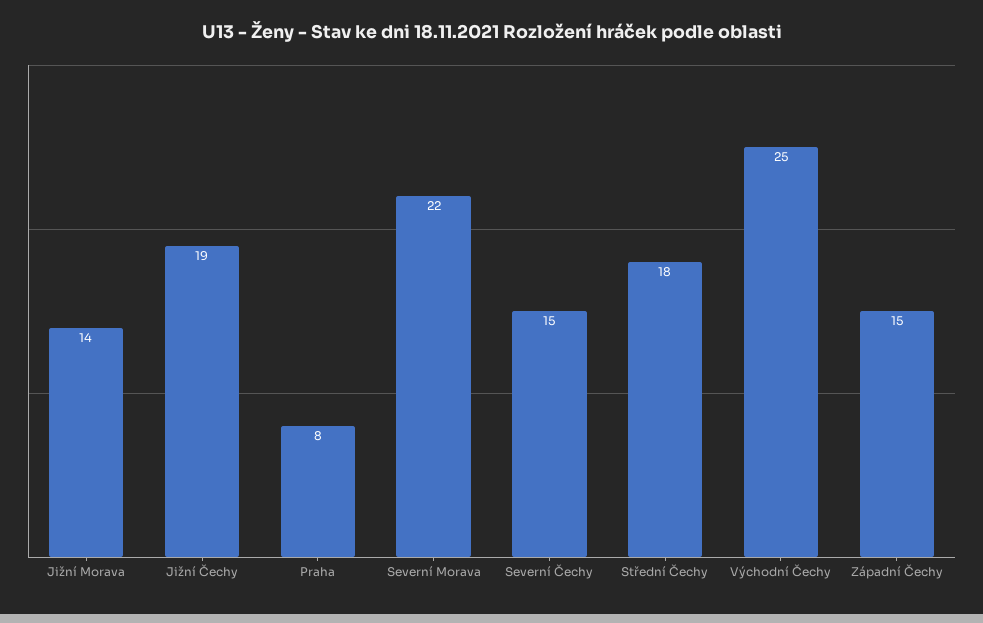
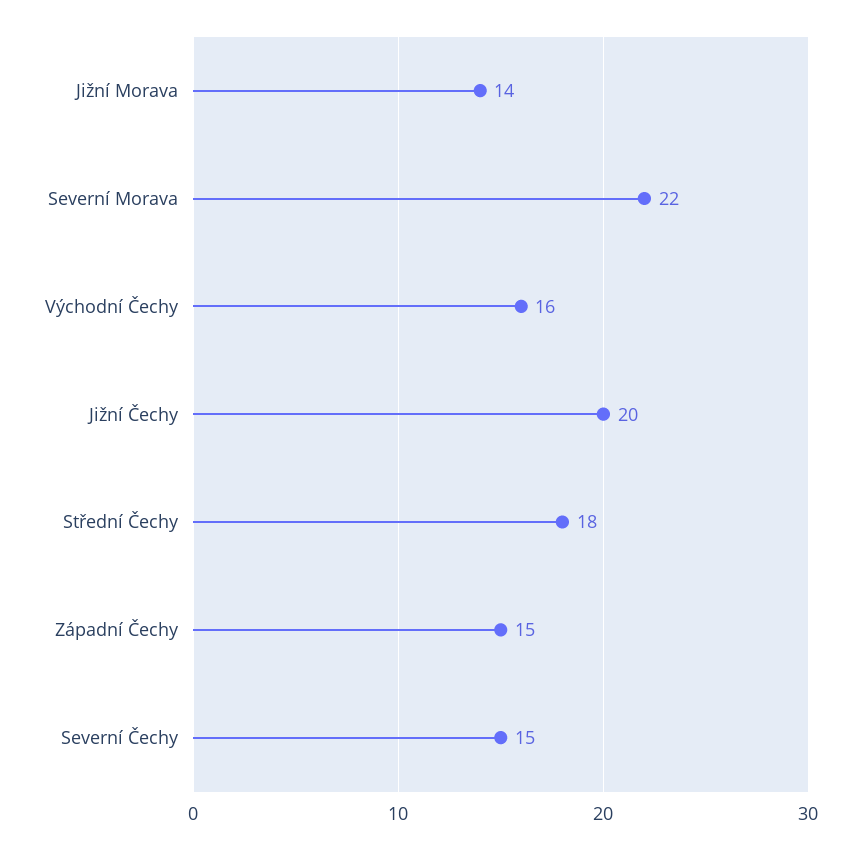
  {
    "Jižní Morava": 14,
-   "Jižní Čechy": 19,
+   "Jižní Čechy": 20,
-   "Praha": 8,
    "Severní Morava": 22,
    "Severní Čechy": 15,
    "Střední Čechy": 18,
-   "Východní Čechy": 25,
+   "Východní Čechy": 16,
    "Západní Čechy": 15
  }

